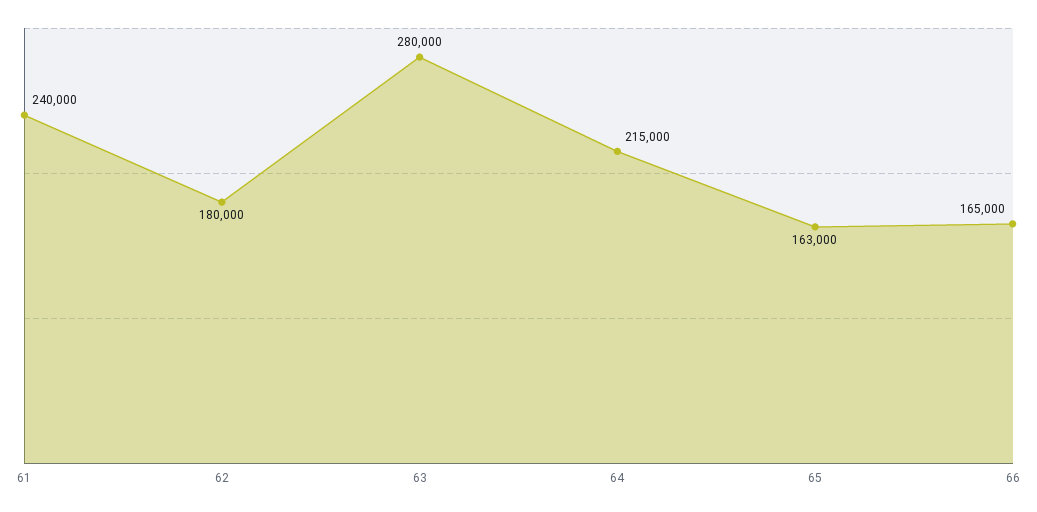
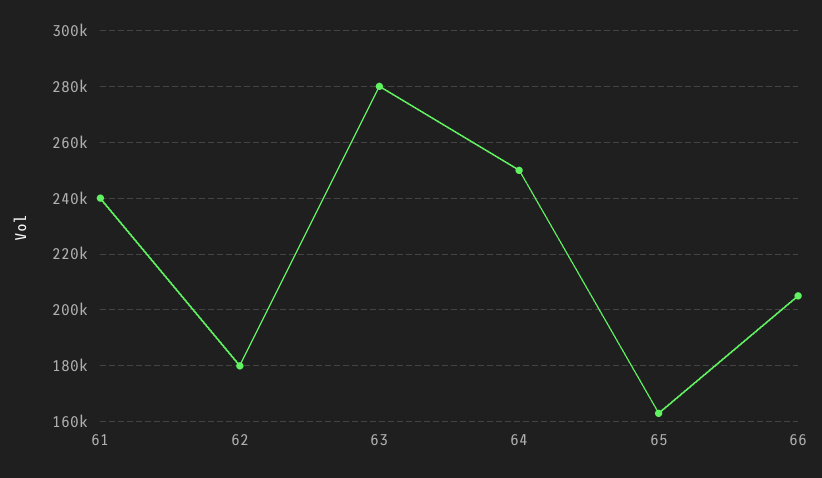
  {
    "61": 240000,
    "62": 180000,
    "63": 280000,
-   "64": 215000,
+   "64": 250000,
    "65": 163000,
-   "66": 165000
+   "66": 205000
  }

